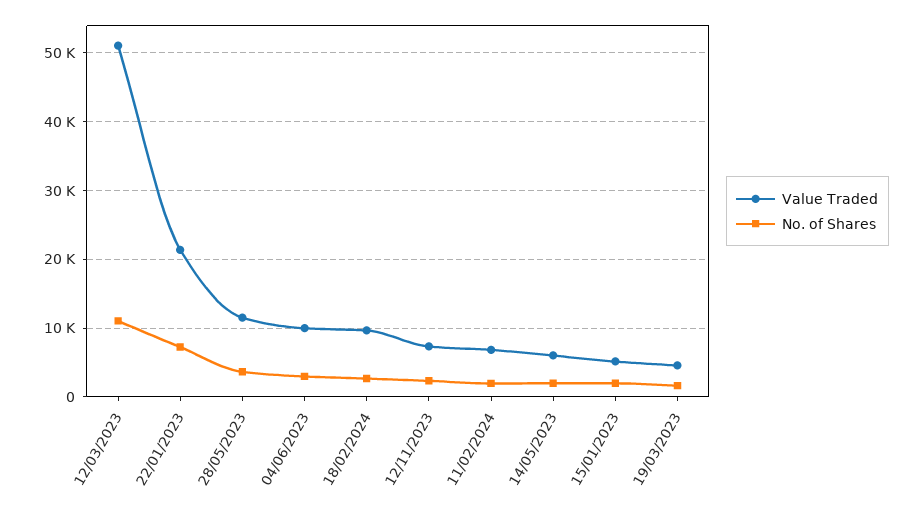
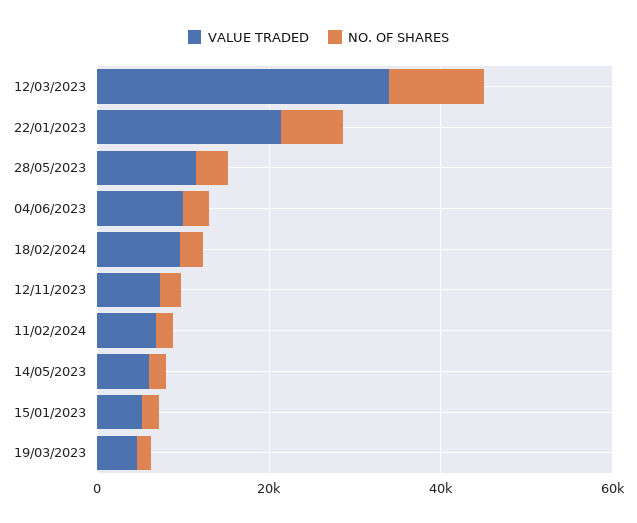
  {
    "Value Traded": {
-     "12/03/2023": 51000,
+     "12/03/2023": 35000,
      "22/01/2023": 21000,
      "28/05/2023": 12000,
      "04/06/2023": 10000,
      "18/02/2024": 10000,
      "12/11/2023": 7000,
      "11/02/2024": 7000,
      "14/05/2023": 6000,
      "15/01/2023": 5000,
      "19/03/2023": 5000
    },
    "No. of Shares": {
      "12/03/2023": 11000,
      "22/01/2023": 7000,
      "28/05/2023": 4000,
      "04/06/2023": 3000,
      "18/02/2024": 3000,
      "12/11/2023": 2000,
      "11/02/2024": 2000,
      "14/05/2023": 2000,
      "15/01/2023": 2000,
      "19/03/2023": 2000
    }
  }

